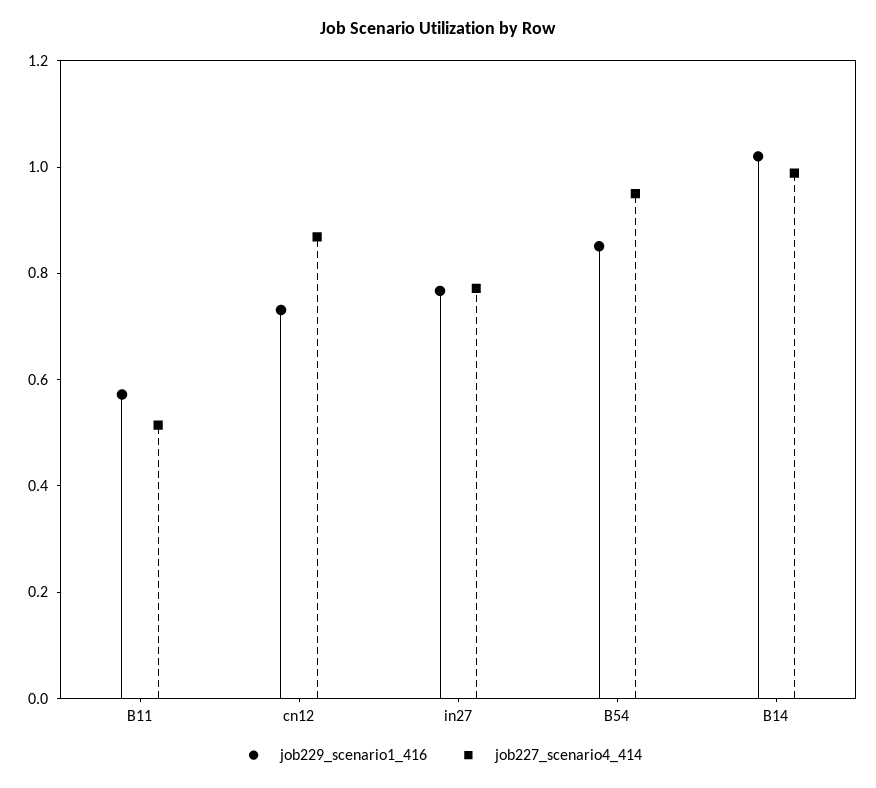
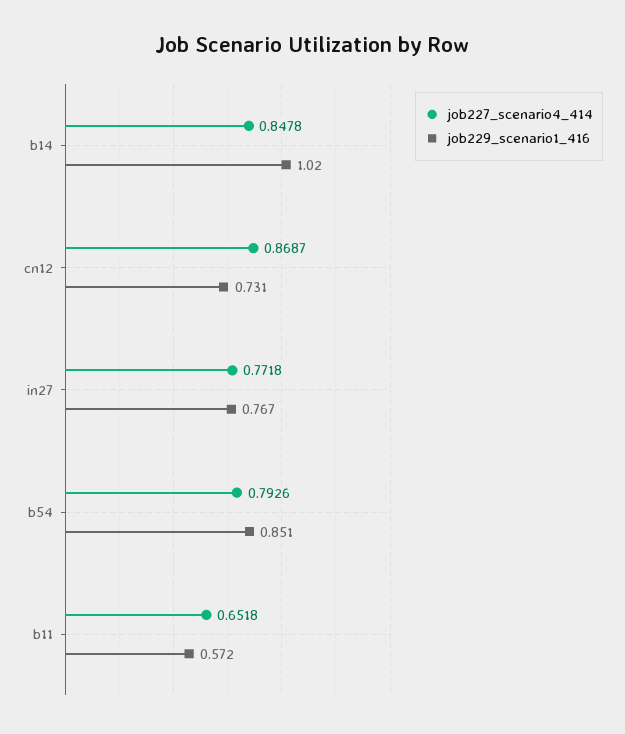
  {
    "job229_scenario1_416": {
      "B11": 0.572,
      "cn12": 0.731,
      "in27": 0.767,
      "B54": 0.851,
      "B14": 1.02
    },
    "job227_scenario4_414": {
-     "B11": 0.5,
+     "B11": 0.6518,
      "cn12": 0.8687,
      "in27": 0.7718,
-     "B54": 0.95,
+     "B54": 0.7926,
-     "B14": 1
+     "B14": 0.8478
    }
  }

